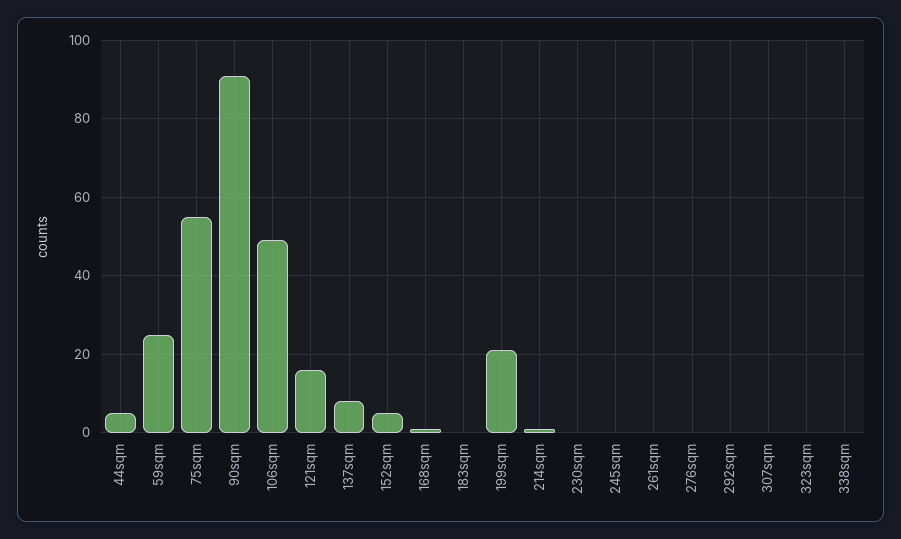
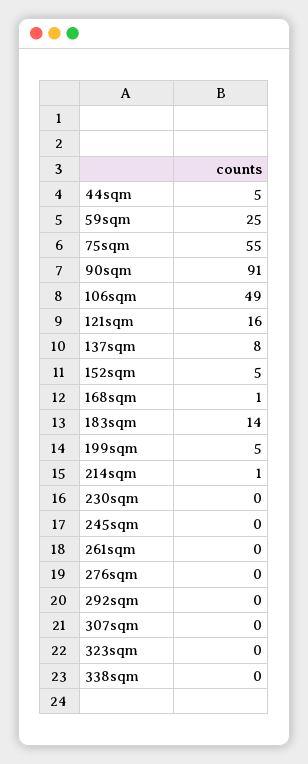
  {
    "44sqm": 5,
    "59sqm": 25,
    "75sqm": 55,
    "90sqm": 91,
    "106sqm": 49,
    "121sqm": 16,
    "137sqm": 8,
    "152sqm": 5,
    "168sqm": 1,
-   "183sqm": 0,
+   "183sqm": 14,
-   "199sqm": 20,
+   "199sqm": 5,
    "214sqm": 1,
    "230sqm": 0,
    "245sqm": 0,
    "261sqm": 0,
    "276sqm": 0,
    "292sqm": 0,
    "307sqm": 0,
    "323sqm": 0,
    "338sqm": 0
  }

